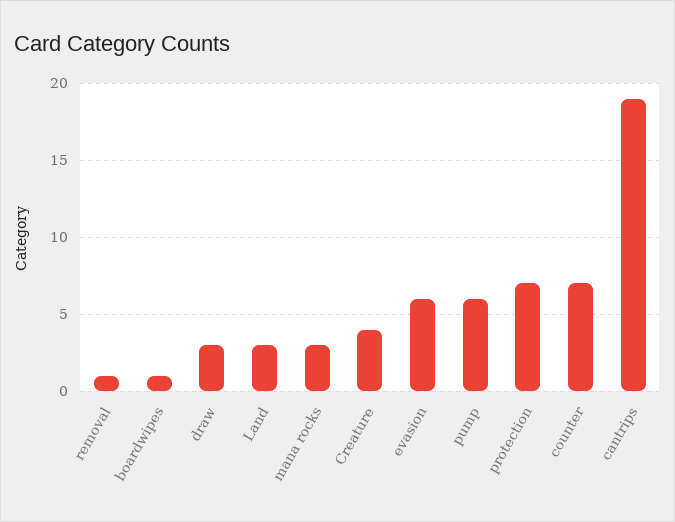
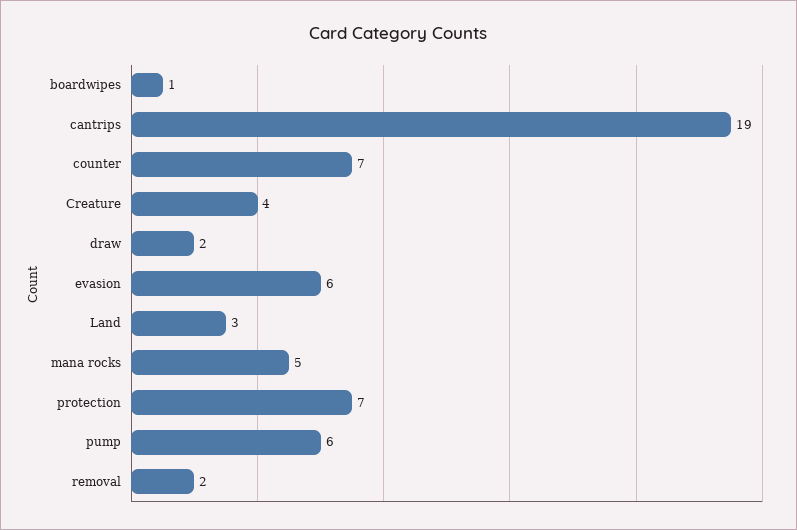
  {
-   "removal": 1,
+   "removal": 2,
    "boardwipes": 1,
-   "draw": 3,
+   "draw": 2,
    "Land": 3,
-   "mana rocks": 3,
+   "mana rocks": 5,
    "Creature": 4,
    "evasion": 6,
    "pump": 6,
    "protection": 7,
    "counter": 7,
    "cantrips": 19
  }

